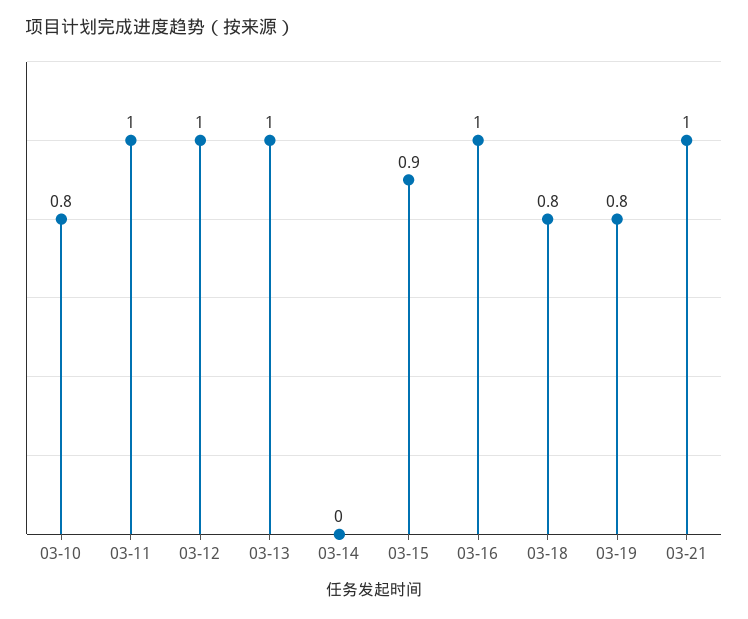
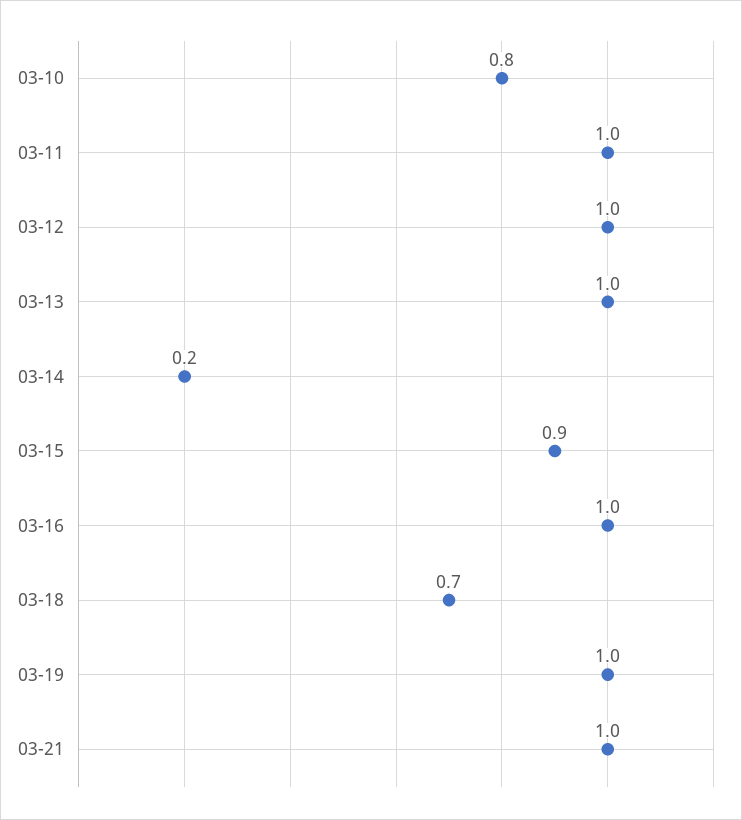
  {
    "03-10": 0.8,
    "03-11": 1,
    "03-12": 1,
    "03-13": 1,
-   "03-14": 0,
+   "03-14": 0.2,
    "03-15": 0.9,
    "03-16": 1,
-   "03-18": 0.8,
+   "03-18": 0.7,
-   "03-19": 0.8,
+   "03-19": 1,
    "03-21": 1
  }

